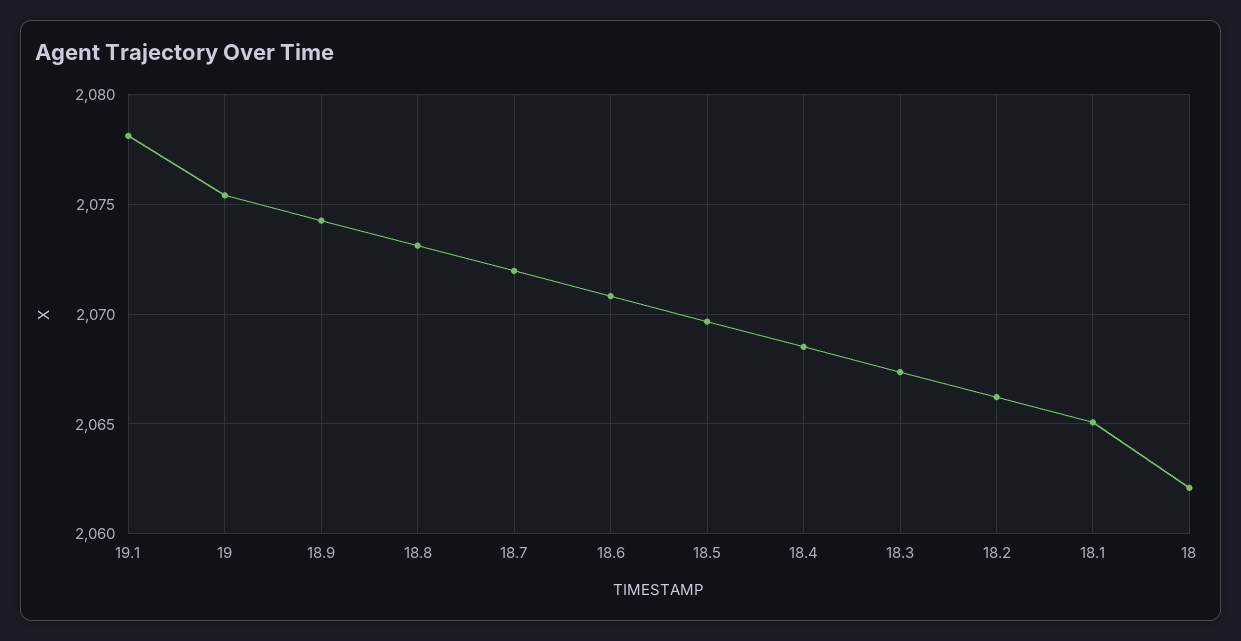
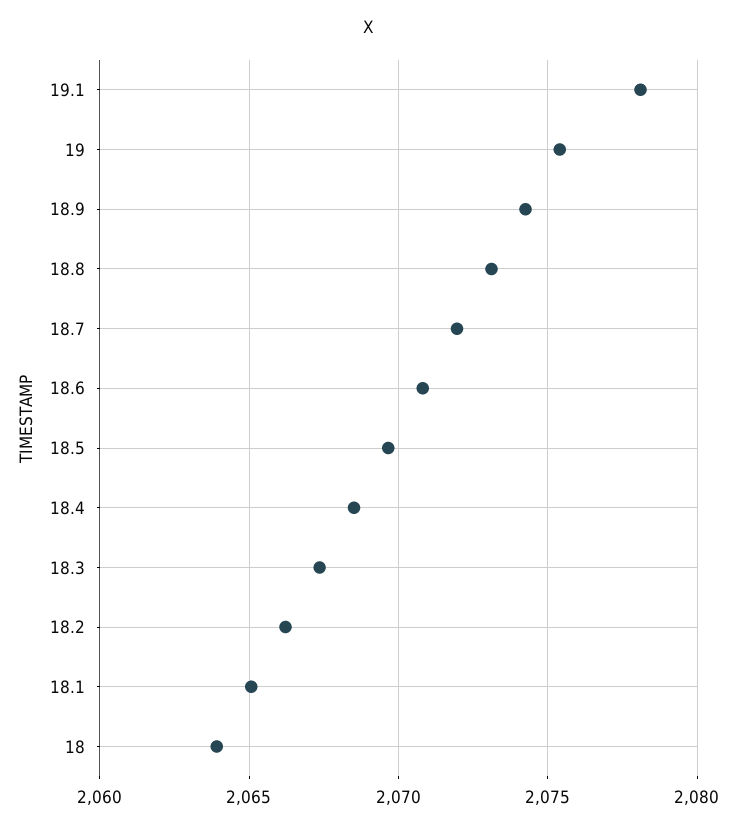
  {
    "19.1": 2078,
    "19": 2075.5,
    "18.9": 2074.5,
    "18.8": 2073,
    "18.7": 2072,
    "18.6": 2071,
    "18.5": 2069.5,
    "18.4": 2068.5,
    "18.3": 2067.5,
    "18.2": 2066,
    "18.1": 2065,
-   "18": 2062
+   "18": 2064
  }

